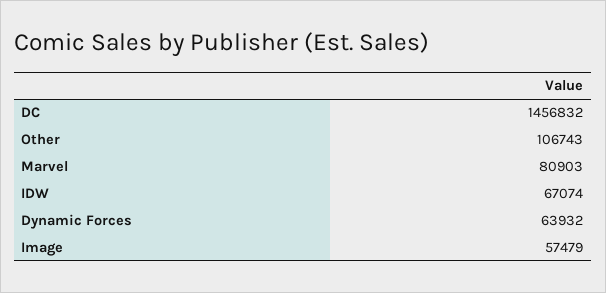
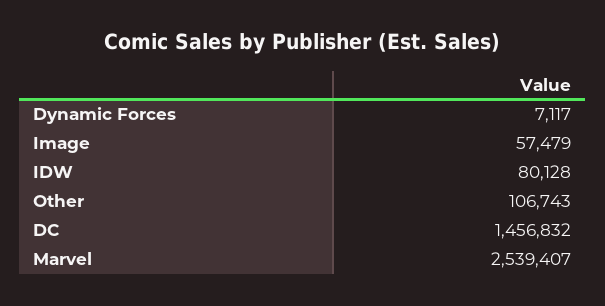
  {
    "DC": 1456832,
    "Other": 106743,
-   "Marvel": 80903,
+   "Marvel": 2539407,
-   "IDW": 67074,
+   "IDW": 80128,
-   "Dynamic Forces": 63932,
+   "Dynamic Forces": 7117,
    "Image": 57479
  }

